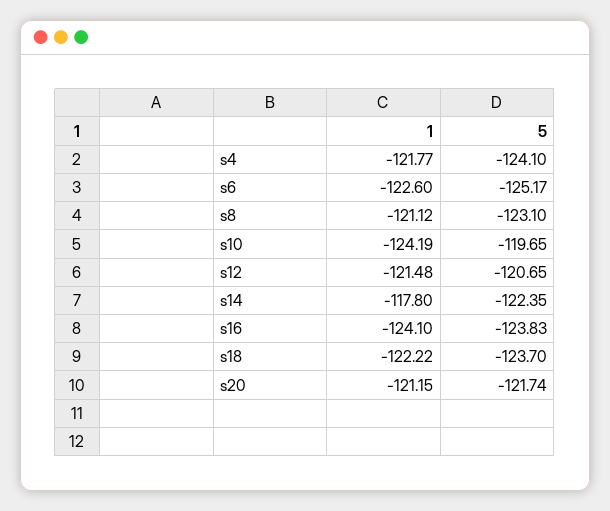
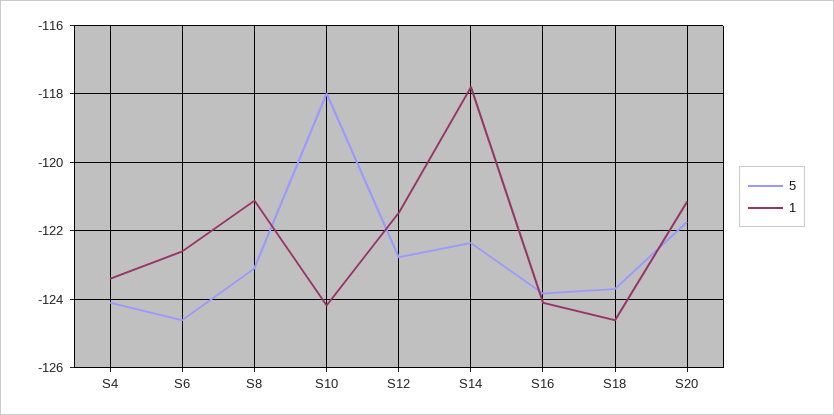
  {
    "1": {
-     "s4": -121.77,
+     "s4": -123.4,
      "s6": -122.6,
      "s8": -121.12,
      "s10": -124.19,
      "s12": -121.48,
      "s14": -117.8,
      "s16": -124.1,
-     "s18": -122.22,
+     "s18": -124.6,
      "s20": -121.15
    },
    "5": {
      "s4": -124.1,
-     "s6": -125.17,
+     "s6": -124.6,
      "s8": -123.1,
-     "s10": -119.65,
+     "s10": -118,
-     "s12": -120.65,
+     "s12": -122.8,
      "s14": -122.35,
      "s16": -123.83,
      "s18": -123.7,
      "s20": -121.74
    }
  }

